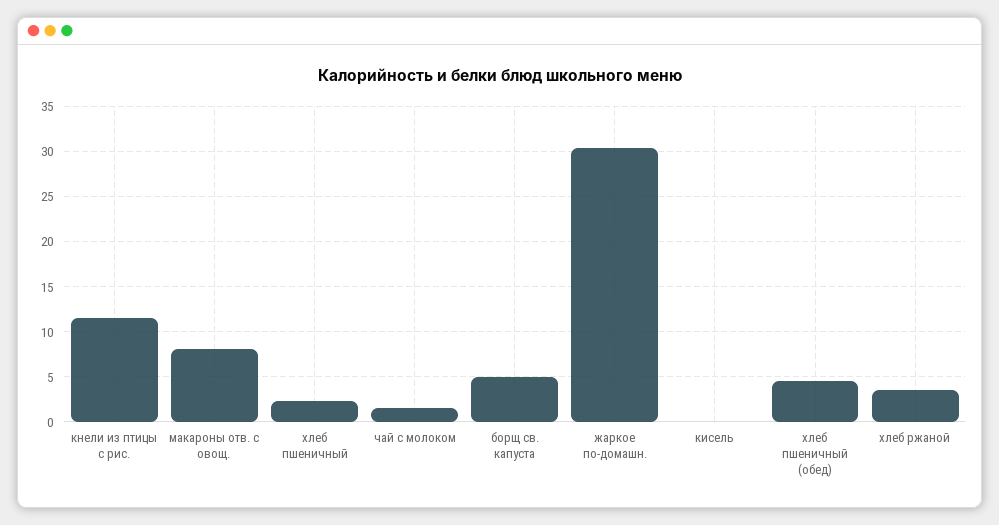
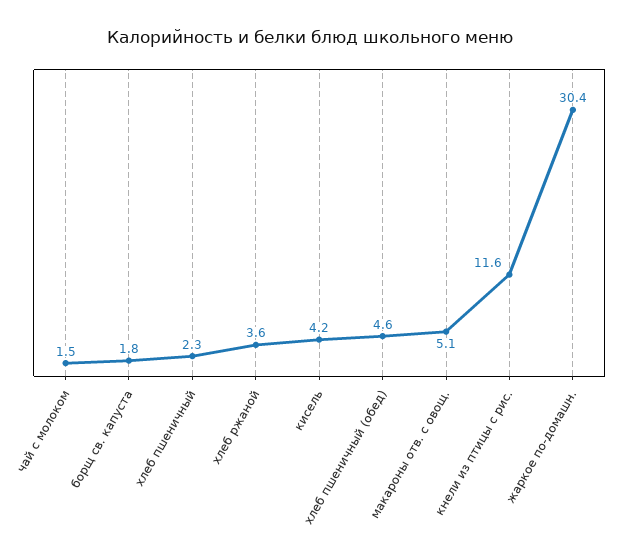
  {
    "кнели из птицы с рис.": 11.6,
-   "макароны отв. с овощ.": 8,
+   "макароны отв. с овощ.": 5.1,
    "хлеб пшеничный": 2.3,
    "чай с молоком": 1.5,
-   "борщ св. капуста": 5,
+   "борщ св. капуста": 1.8,
    "жаркое по-домашн.": 30.4,
-   "кисель": 0,
+   "кисель": 4.2,
    "хлеб пшеничный (обед)": 4.6,
    "хлеб ржаной": 3.6
  }

